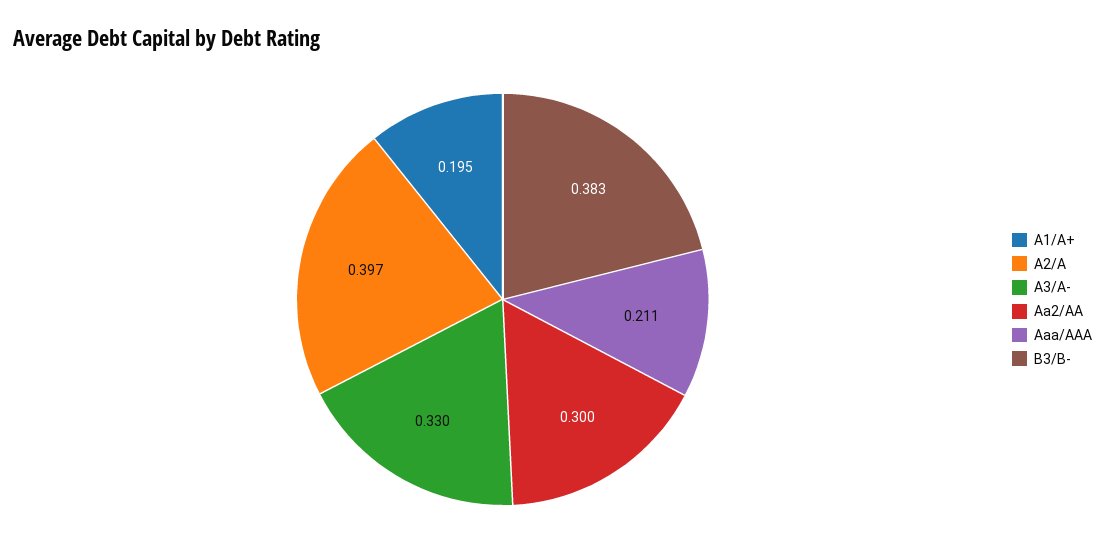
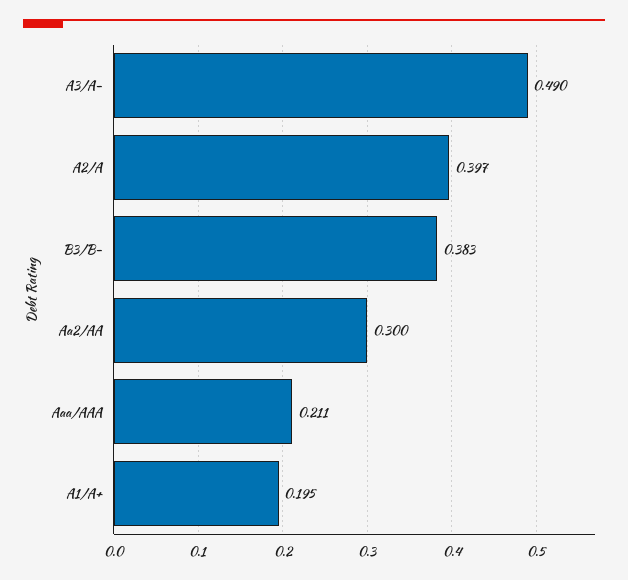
  {
    "A1/A+": 0.195,
    "A2/A": 0.397,
-   "A3/A-": 0.33,
+   "A3/A-": 0.49,
    "Aa2/AA": 0.3,
    "Aaa/AAA": 0.211,
    "B3/B-": 0.383
  }

